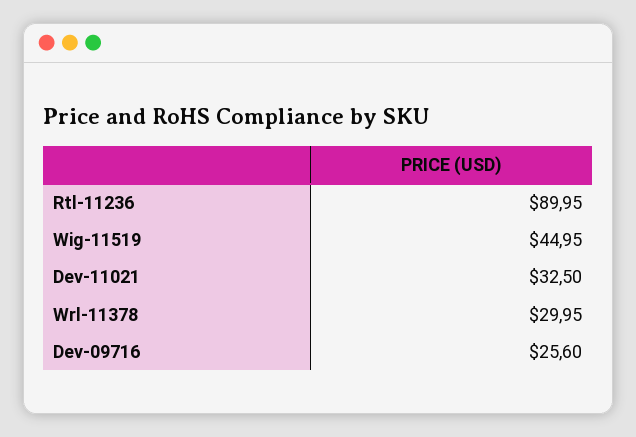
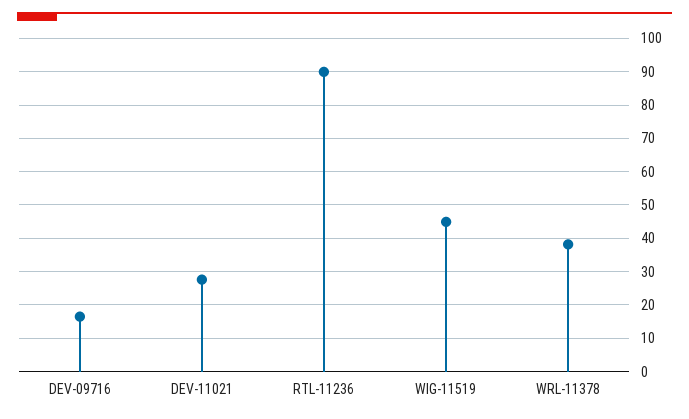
  {
    "Rtl-11236": 89.95,
    "Wig-11519": 44.95,
-   "Dev-11021": 32.5,
+   "Dev-11021": 28,
-   "Wrl-11378": 29.95,
+   "Wrl-11378": 38,
-   "Dev-09716": 25.6
+   "Dev-09716": 16
  }

